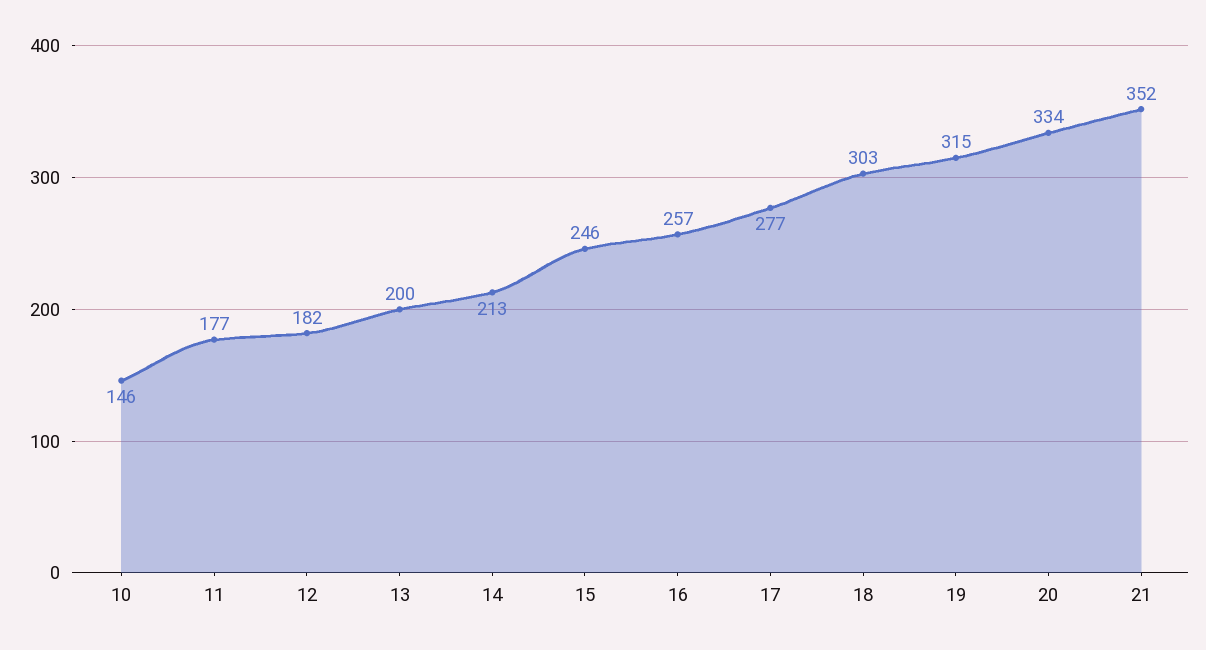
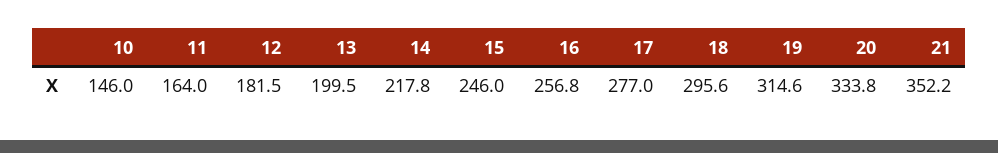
  {
    "10": 146,
-   "11": 177,
+   "11": 164,
    "12": 181.5,
    "13": 199.5,
-   "14": 213,
+   "14": 217.8,
    "15": 246,
    "16": 256.8,
    "17": 277,
-   "18": 303,
+   "18": 295.6,
    "19": 314.6,
    "20": 333.8,
    "21": 352.2
  }

